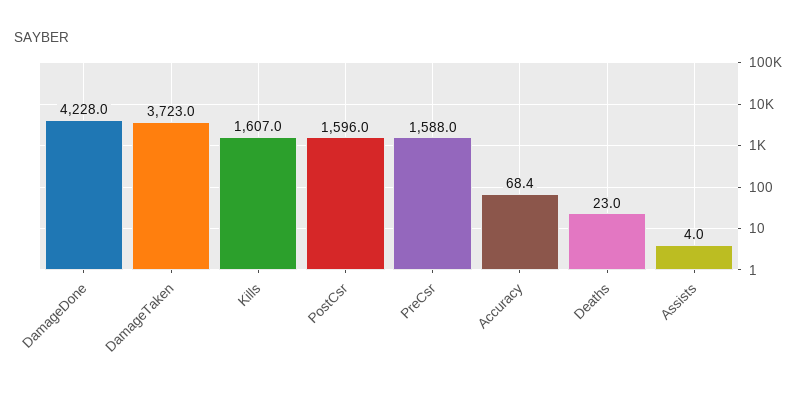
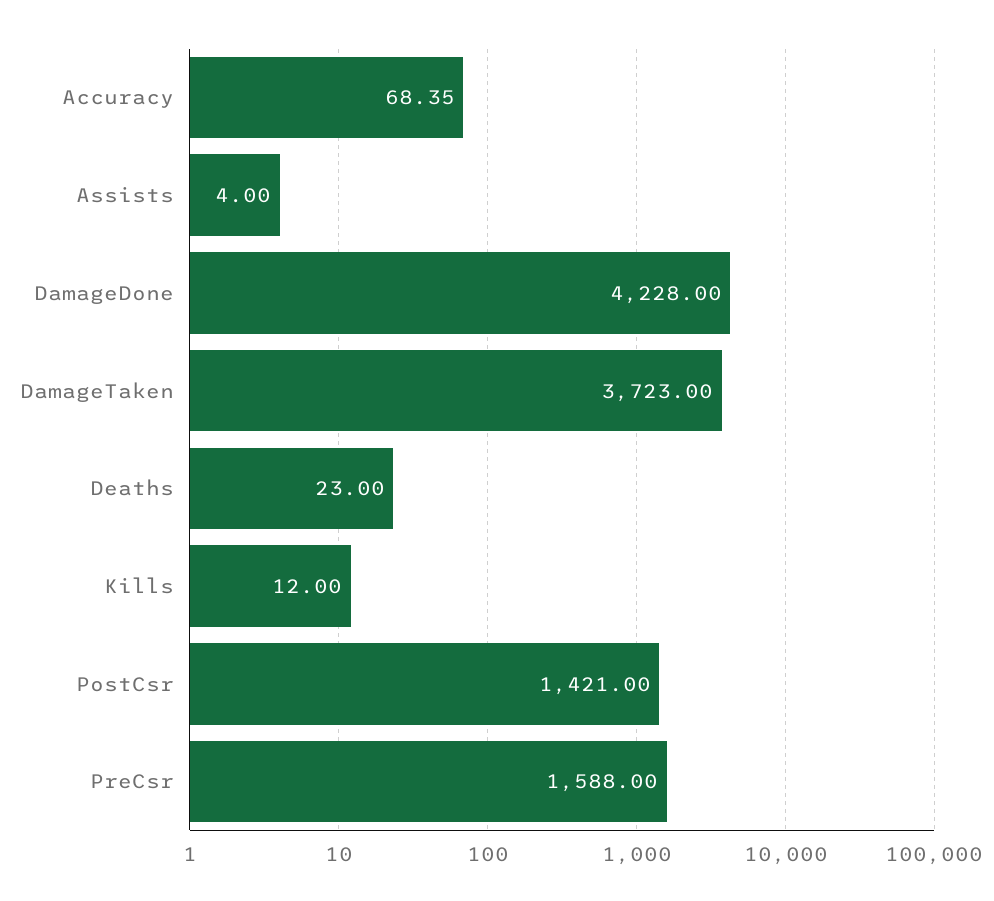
  {
    "DamageDone": 4228,
    "DamageTaken": 3723,
-   "Kills": 1607,
+   "Kills": 12,
-   "PostCsr": 1596,
+   "PostCsr": 1421,
    "PreCsr": 1588,
    "Accuracy": 68.35,
    "Deaths": 23,
    "Assists": 4
  }

